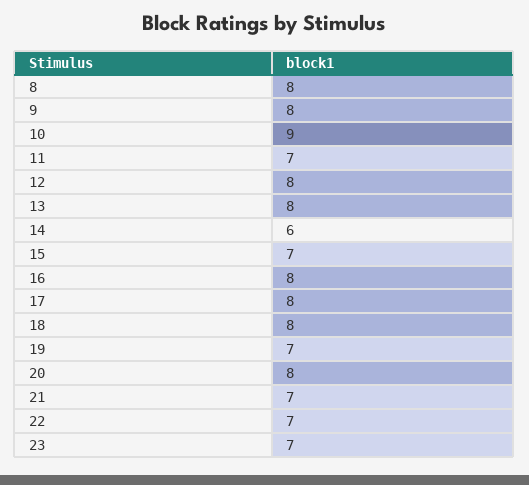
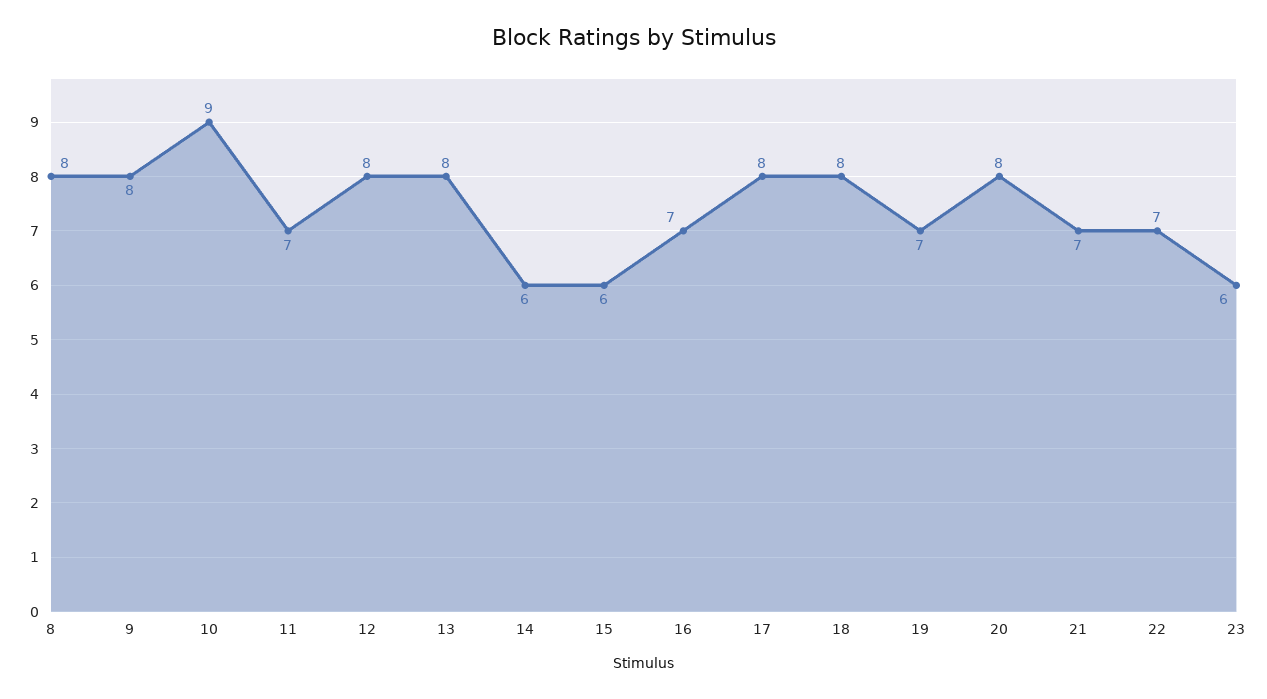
  {
    "8": 8,
    "9": 8,
    "10": 9,
    "11": 7,
    "12": 8,
    "13": 8,
    "14": 6,
-   "15": 7,
+   "15": 6,
-   "16": 8,
+   "16": 7,
    "17": 8,
    "18": 8,
    "19": 7,
    "20": 8,
    "21": 7,
    "22": 7,
-   "23": 7
+   "23": 6
  }

